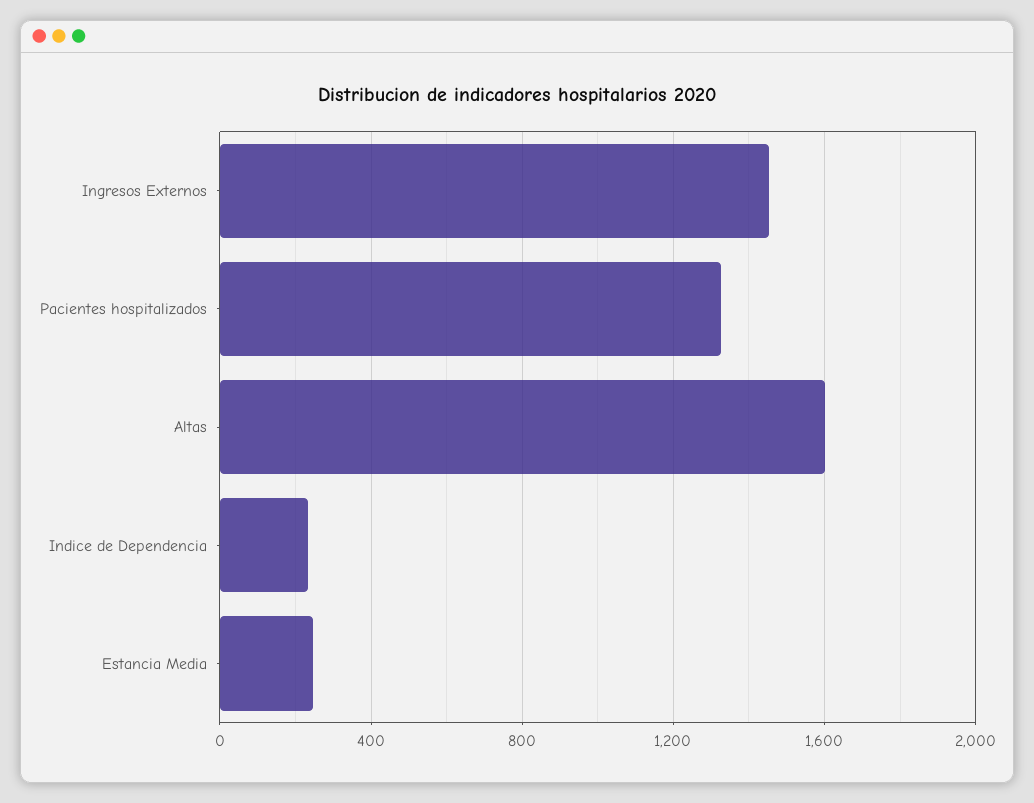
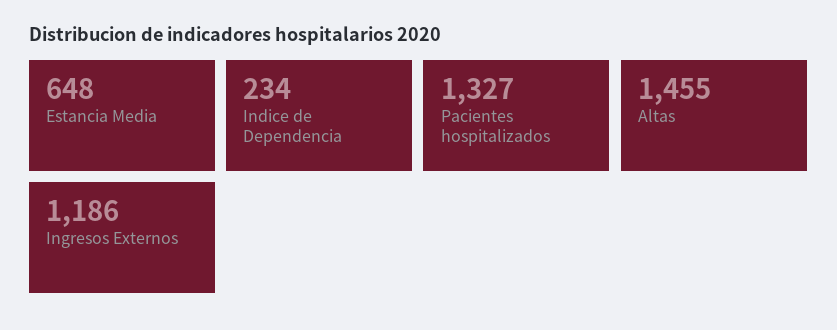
  {
-   "Ingresos Externos": 1450,
+   "Ingresos Externos": 1186,
    "Pacientes hospitalizados": 1327,
-   "Altas": 1600,
+   "Altas": 1455,
    "Indice de Dependencia": 234,
-   "Estancia Media": 250
+   "Estancia Media": 648
  }

